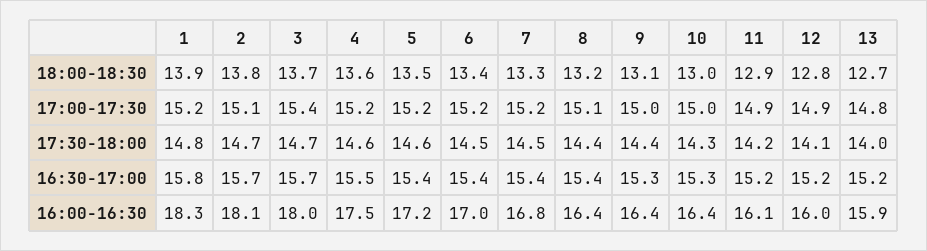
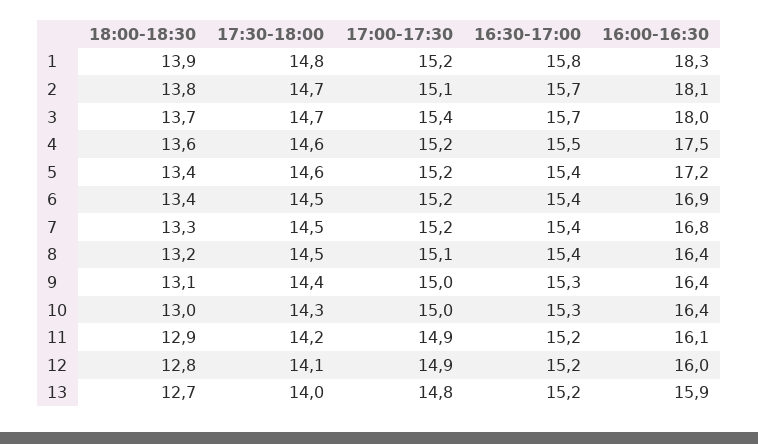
  {
    "1": {
      "18:00-18:30": 13.9,
      "17:00-17:30": 15.2,
      "17:30-18:00": 14.8,
      "16:30-17:00": 15.8,
      "16:00-16:30": 18.3
    },
    "2": {
      "18:00-18:30": 13.8,
      "17:00-17:30": 15.1,
      "17:30-18:00": 14.7,
      "16:30-17:00": 15.7,
      "16:00-16:30": 18.1
    },
    "3": {
      "18:00-18:30": 13.7,
      "17:00-17:30": 15.4,
      "17:30-18:00": 14.7,
      "16:30-17:00": 15.7,
      "16:00-16:30": 18
    },
    "4": {
      "18:00-18:30": 13.6,
      "17:00-17:30": 15.2,
      "17:30-18:00": 14.6,
      "16:30-17:00": 15.5,
      "16:00-16:30": 17.5
    },
    "5": {
-     "18:00-18:30": 13.5,
+     "18:00-18:30": 13.4,
      "17:00-17:30": 15.2,
      "17:30-18:00": 14.6,
      "16:30-17:00": 15.4,
      "16:00-16:30": 17.2
    },
    "6": {
      "18:00-18:30": 13.4,
      "17:00-17:30": 15.2,
      "17:30-18:00": 14.5,
      "16:30-17:00": 15.4,
-     "16:00-16:30": 17
+     "16:00-16:30": 16.9
    },
    "7": {
      "18:00-18:30": 13.3,
      "17:00-17:30": 15.2,
      "17:30-18:00": 14.5,
      "16:30-17:00": 15.4,
      "16:00-16:30": 16.8
    },
    "8": {
      "18:00-18:30": 13.2,
      "17:00-17:30": 15.1,
-     "17:30-18:00": 14.4,
+     "17:30-18:00": 14.5,
      "16:30-17:00": 15.4,
      "16:00-16:30": 16.4
    },
    "9": {
      "18:00-18:30": 13.1,
      "17:00-17:30": 15,
      "17:30-18:00": 14.4,
      "16:30-17:00": 15.3,
      "16:00-16:30": 16.4
    },
    "10": {
      "18:00-18:30": 13,
      "17:00-17:30": 15,
      "17:30-18:00": 14.3,
      "16:30-17:00": 15.3,
      "16:00-16:30": 16.4
    },
    "11": {
      "18:00-18:30": 12.9,
      "17:00-17:30": 14.9,
      "17:30-18:00": 14.2,
      "16:30-17:00": 15.2,
      "16:00-16:30": 16.1
    },
    "12": {
      "18:00-18:30": 12.8,
      "17:00-17:30": 14.9,
      "17:30-18:00": 14.1,
      "16:30-17:00": 15.2,
      "16:00-16:30": 16
    },
    "13": {
      "18:00-18:30": 12.7,
      "17:00-17:30": 14.8,
      "17:30-18:00": 14,
      "16:30-17:00": 15.2,
      "16:00-16:30": 15.9
    }
  }

